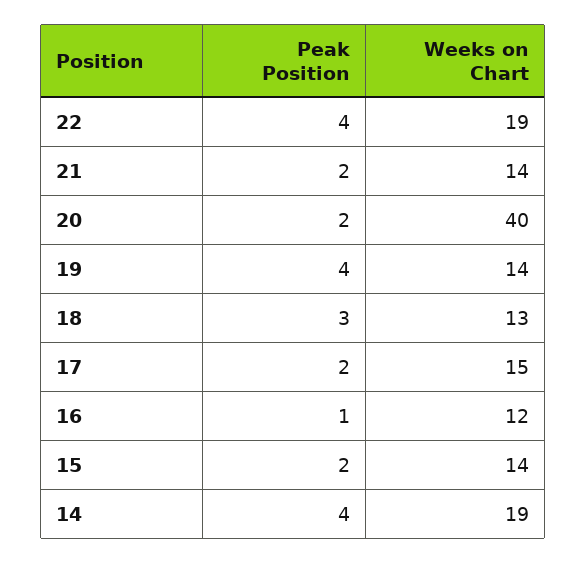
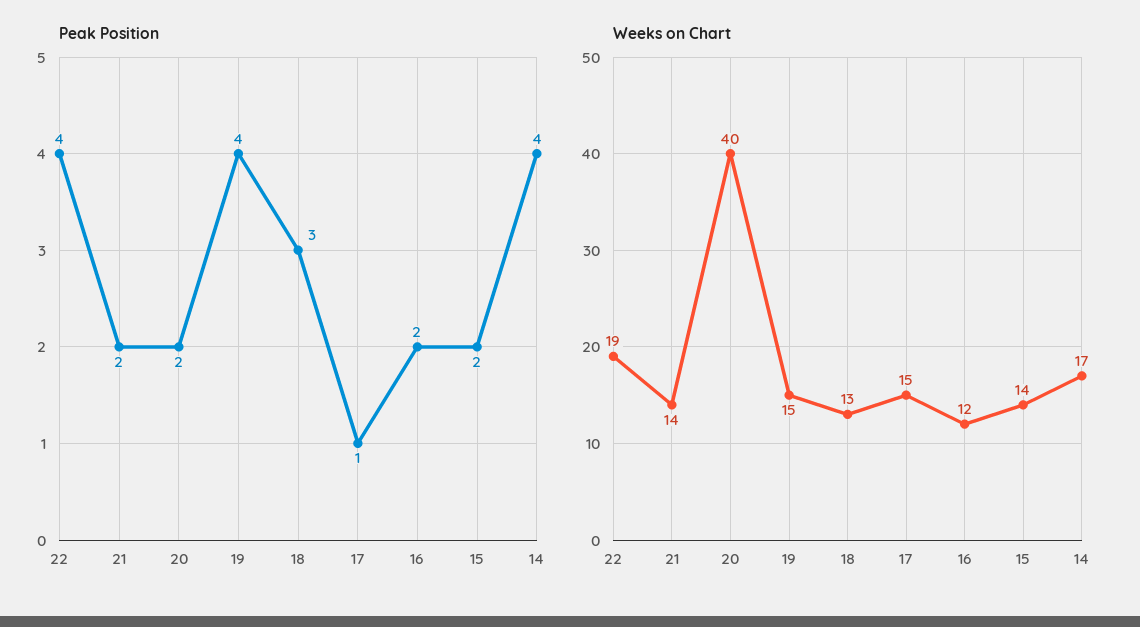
  {
    "Peak Position": {
      "22": 4,
      "21": 2,
      "20": 2,
      "19": 4,
      "18": 3,
-     "17": 2,
+     "17": 1,
-     "16": 1,
+     "16": 2,
      "15": 2,
      "14": 4
    },
    "Weeks on Chart": {
      "22": 19,
      "21": 14,
      "20": 40,
-     "19": 14,
+     "19": 15,
      "18": 13,
      "17": 15,
      "16": 12,
      "15": 14,
-     "14": 19
+     "14": 17
    }
  }

